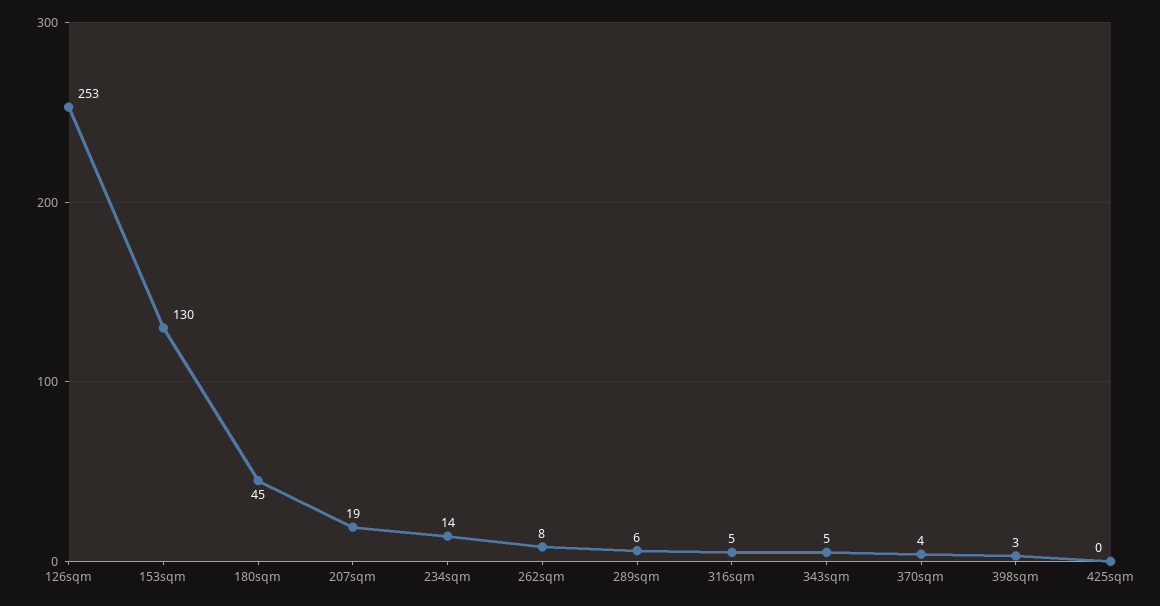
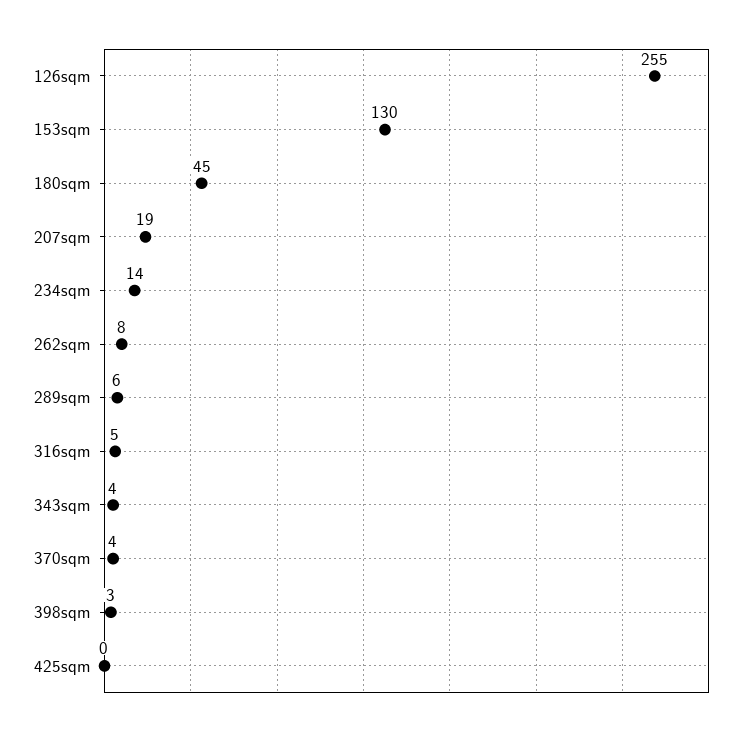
  {
-   "126sqm": 253,
+   "126sqm": 255,
    "153sqm": 130,
    "180sqm": 45,
    "207sqm": 19,
    "234sqm": 14,
    "262sqm": 8,
    "289sqm": 6,
    "316sqm": 5,
-   "343sqm": 5,
+   "343sqm": 4,
    "370sqm": 4,
    "398sqm": 3,
    "425sqm": 0
  }

